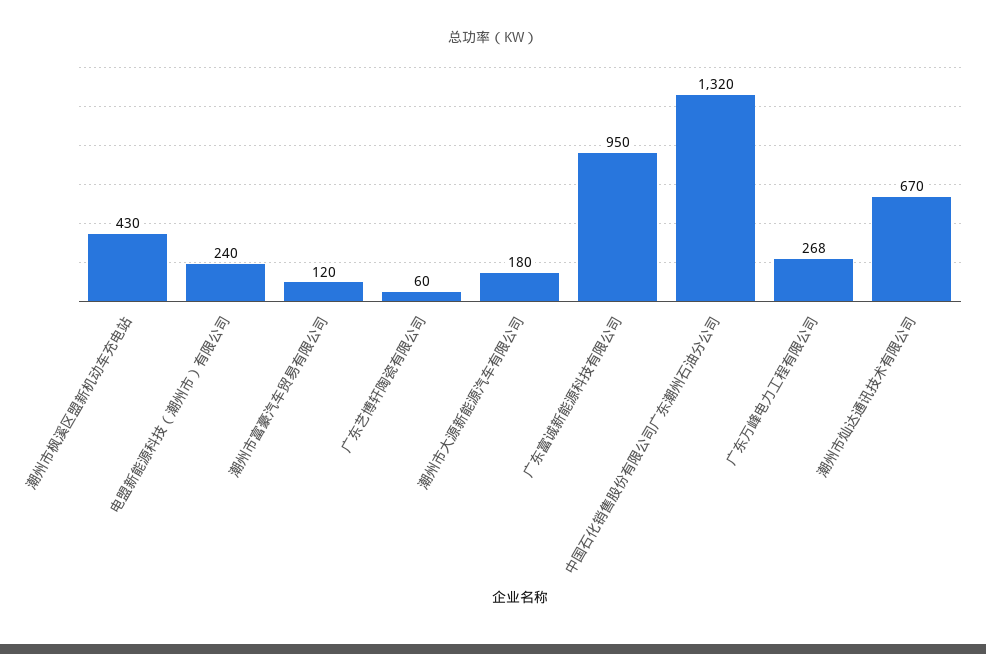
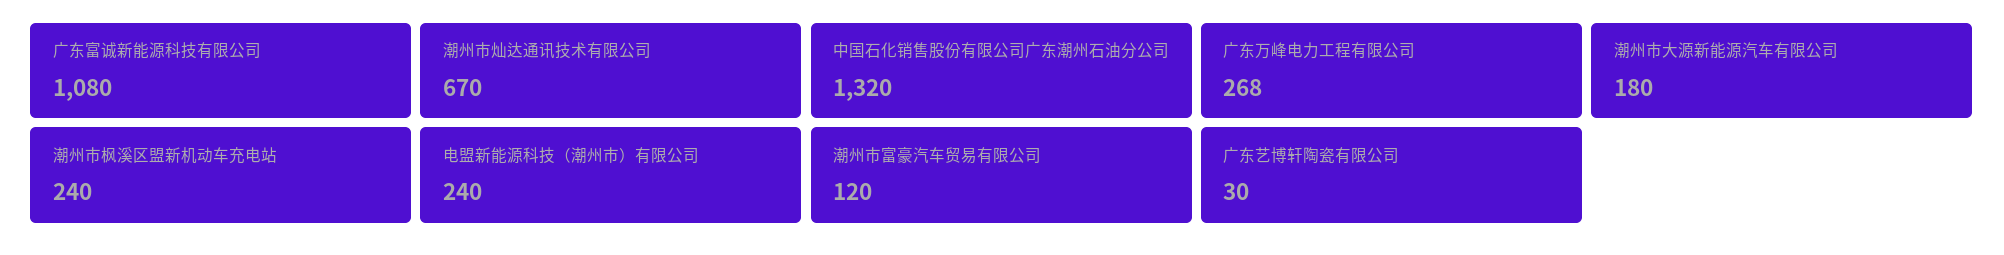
  {
-   "潮州市枫溪区盟新机动车充电站": 430,
+   "潮州市枫溪区盟新机动车充电站": 240,
    "电盟新能源科技（潮州市）有限公司": 240,
    "潮州市富豪汽车贸易有限公司": 120,
-   "广东艺博轩陶瓷有限公司": 60,
+   "广东艺博轩陶瓷有限公司": 30,
    "潮州市大源新能源汽车有限公司": 180,
-   "广东富诚新能源科技有限公司": 950,
+   "广东富诚新能源科技有限公司": 1080,
    "中国石化销售股份有限公司广东潮州石油分公司": 1320,
    "广东万峰电力工程有限公司": 268,
    "潮州市灿达通讯技术有限公司": 670
  }

